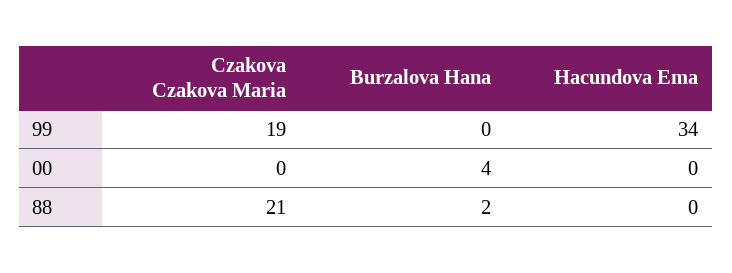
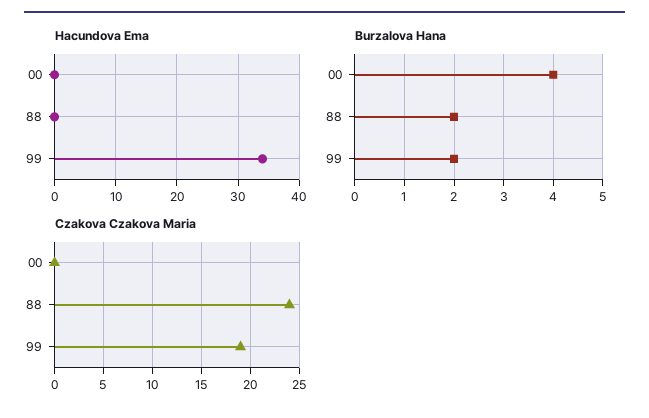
  {
    "Czakova Czakova Maria": {
      "99": 19,
      "00": 0,
-     "88": 21
+     "88": 24
    },
    "Burzalova Hana": {
-     "99": 0,
+     "99": 2,
      "00": 4,
      "88": 2
    },
    "Hacundova Ema": {
      "99": 34,
      "00": 0,
      "88": 0
    }
  }

